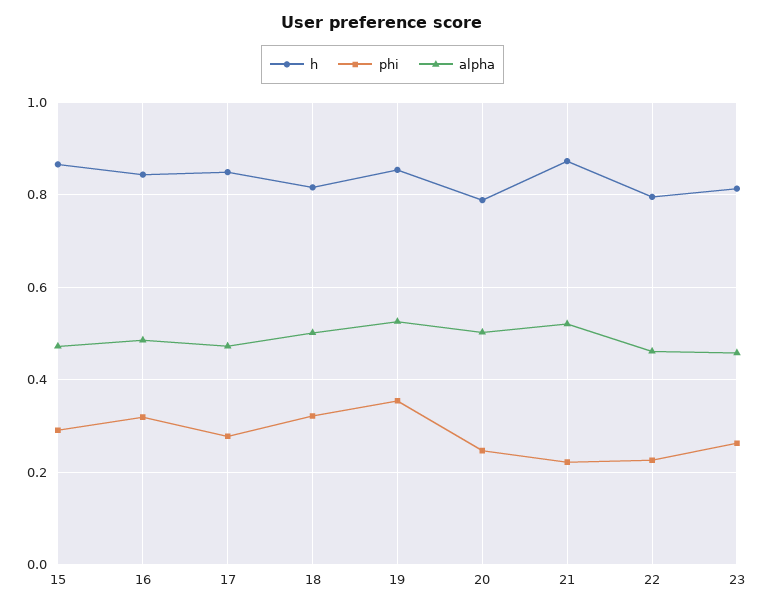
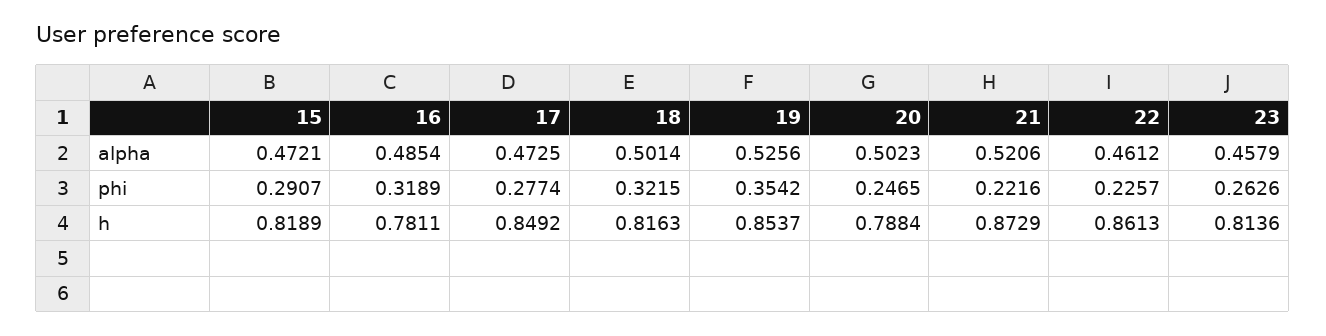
  {
    "h": {
-     "15": 0.86,
+     "15": 0.8189,
-     "16": 0.84,
+     "16": 0.7811,
      "17": 0.8492,
      "18": 0.8163,
      "19": 0.8537,
      "20": 0.7884,
      "21": 0.8729,
-     "22": 0.8,
+     "22": 0.8613,
      "23": 0.8136
    },
    "phi": {
      "15": 0.2907,
      "16": 0.3189,
      "17": 0.2774,
      "18": 0.3215,
      "19": 0.3542,
      "20": 0.2465,
      "21": 0.2216,
      "22": 0.2257,
      "23": 0.2626
    },
    "alpha": {
      "15": 0.4721,
      "16": 0.4854,
      "17": 0.4725,
      "18": 0.5014,
      "19": 0.5256,
      "20": 0.5023,
      "21": 0.5206,
      "22": 0.4612,
      "23": 0.4579
    }
  }

